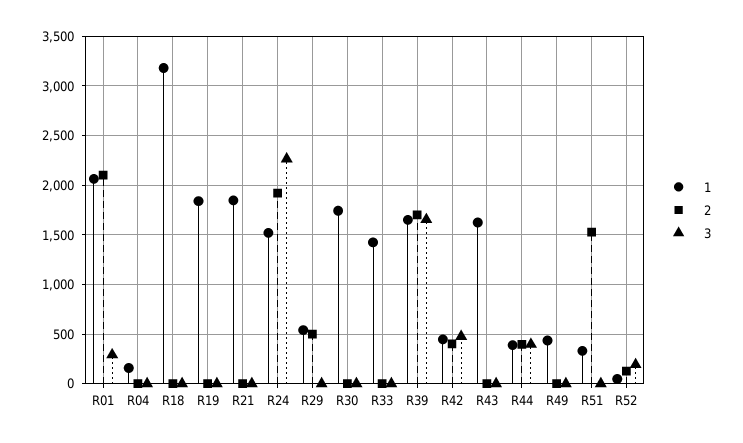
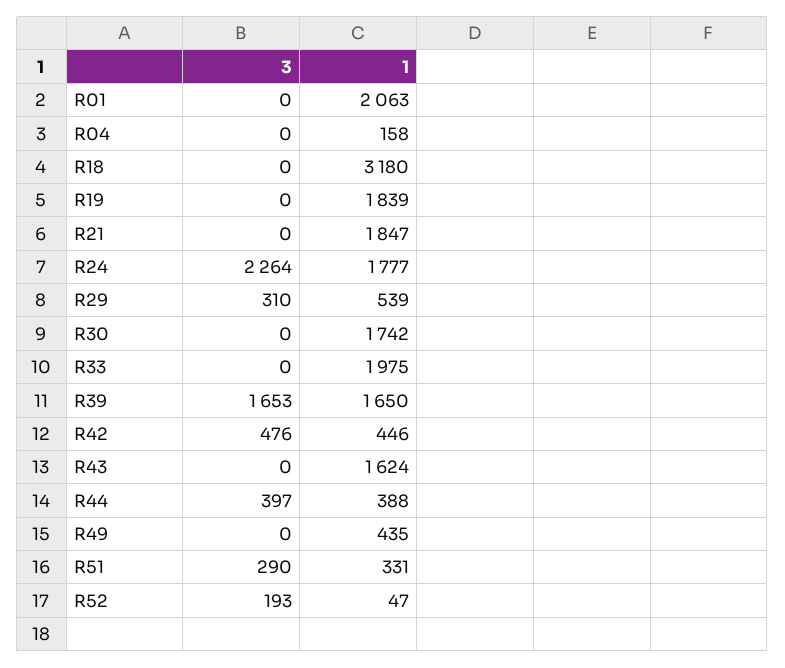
  {
    "1": {
      "R01": 2063,
      "R04": 158,
      "R18": 3180,
      "R19": 1839,
      "R21": 1847,
-     "R24": 1500,
+     "R24": 1777,
      "R29": 539,
      "R30": 1742,
-     "R33": 1400,
+     "R33": 1975,
      "R39": 1650,
      "R42": 446,
      "R43": 1624,
      "R44": 388,
      "R49": 435,
      "R51": 331,
      "R52": 47
    },
-   "2": {
-     "R01": 2100,
-     "R04": 0,
-     "R18": 0,
-     "R19": 0,
-     "R21": 0,
-     "R24": 1900,
-     "R29": 500,
-     "R30": 0,
-     "R33": 0,
-     "R39": 1700,
-     "R42": 400,
-     "R43": 0,
-     "R44": 400,
-     "R49": 0,
-     "R51": 1500,
-     "R52": 100
-   },
    "3": {
-     "R01": 300,
+     "R01": 0,
      "R04": 0,
      "R18": 0,
      "R19": 0,
      "R21": 0,
      "R24": 2264,
-     "R29": 0,
+     "R29": 310,
      "R30": 0,
      "R33": 0,
      "R39": 1653,
      "R42": 476,
      "R43": 0,
      "R44": 397,
      "R49": 0,
-     "R51": 0,
+     "R51": 290,
      "R52": 193
    }
  }

